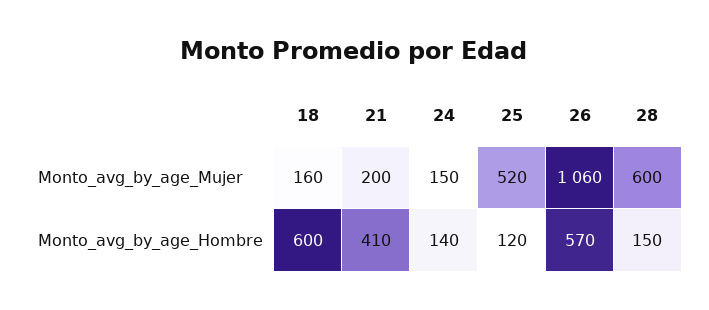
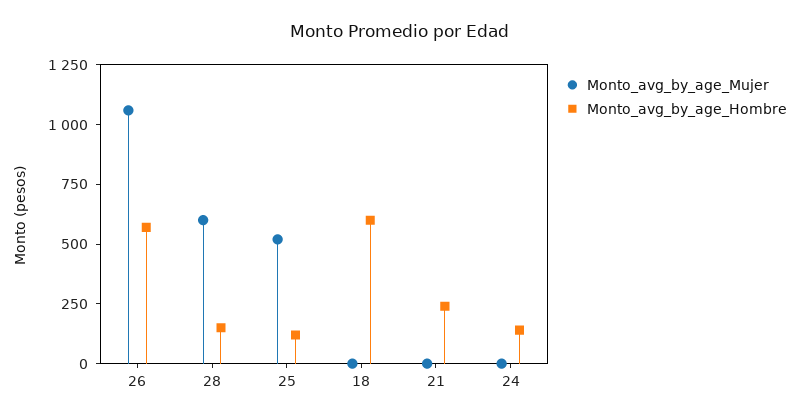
  {
    "Monto_avg_by_age_Mujer": {
-     "18": 160,
+     "18": 0,
-     "21": 200,
+     "21": 0,
-     "24": 150,
+     "24": 0,
      "25": 520,
      "26": 1060,
      "28": 600
    },
    "Monto_avg_by_age_Hombre": {
      "18": 600,
-     "21": 410,
+     "21": 250,
      "24": 140,
      "25": 120,
      "26": 570,
      "28": 150
    }
  }

